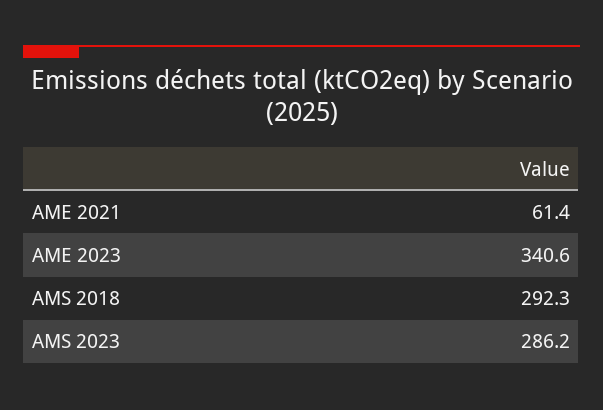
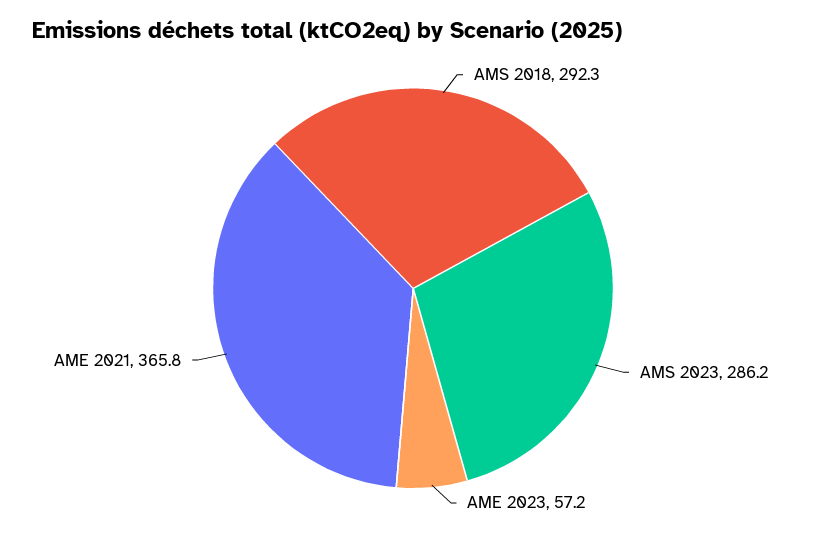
  {
-   "AME 2021": 61.4,
+   "AME 2021": 365.8,
-   "AME 2023": 340.6,
+   "AME 2023": 57.2,
    "AMS 2018": 292.3,
    "AMS 2023": 286.2
  }

